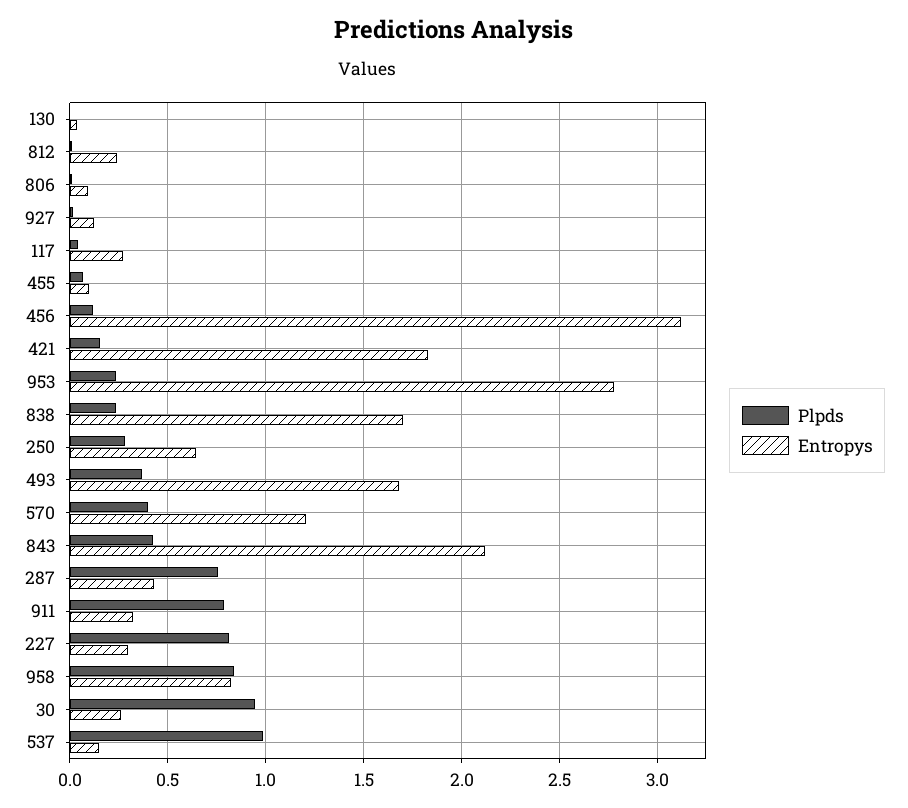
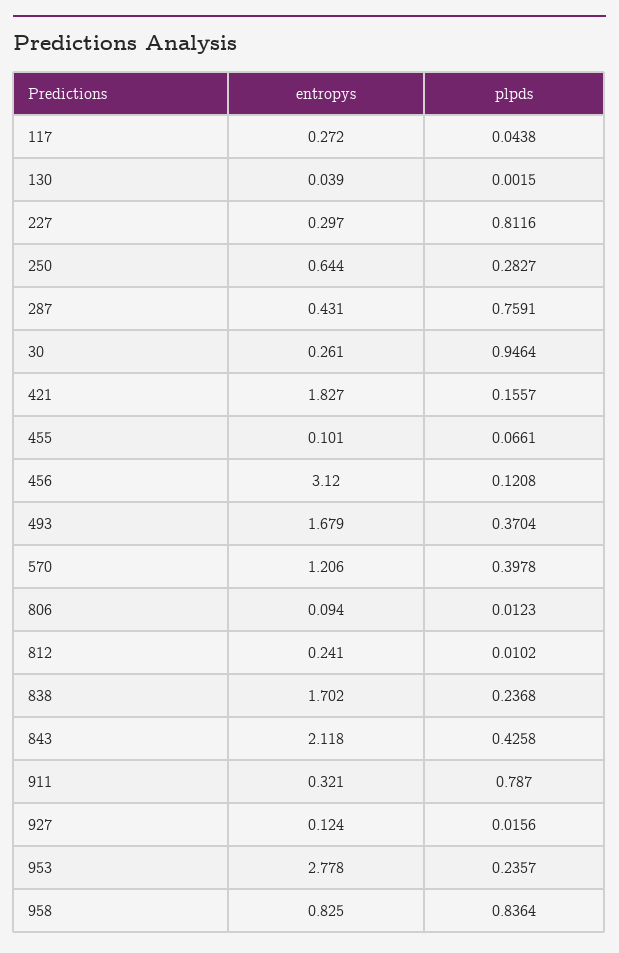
  {
    "Plpds": {
      "130": 0.0015,
      "812": 0.0102,
      "806": 0.0123,
      "927": 0.0156,
      "117": 0.0438,
      "455": 0.0661,
      "456": 0.1208,
      "421": 0.1557,
      "953": 0.2357,
      "838": 0.2368,
      "250": 0.2827,
      "493": 0.3704,
      "570": 0.3978,
      "843": 0.4258,
      "287": 0.7591,
      "911": 0.787,
      "227": 0.8116,
      "958": 0.8364,
-     "30": 0.9464,
+     "30": 0.9464
-     "537": 1
    },
    "Entropys": {
      "130": 0.039,
      "812": 0.241,
      "806": 0.094,
      "927": 0.124,
      "117": 0.272,
      "455": 0.101,
      "456": 3.12,
      "421": 1.827,
      "953": 2.778,
      "838": 1.702,
      "250": 0.644,
      "493": 1.679,
      "570": 1.206,
      "843": 2.118,
      "287": 0.431,
      "911": 0.321,
      "227": 0.297,
      "958": 0.825,
-     "30": 0.261,
+     "30": 0.261
-     "537": 0.15
    }
  }

